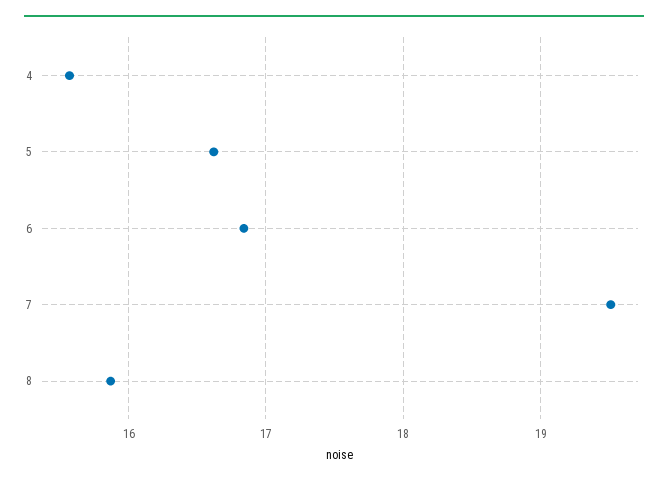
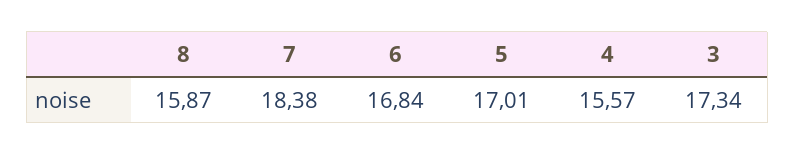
  {
    "4": 15.57,
-   "5": 16.6,
+   "5": 17.01,
    "6": 16.84,
-   "7": 19.5,
+   "7": 18.38,
-   "8": 15.87
+   "8": 15.87,
+   "3": 17.34
  }

